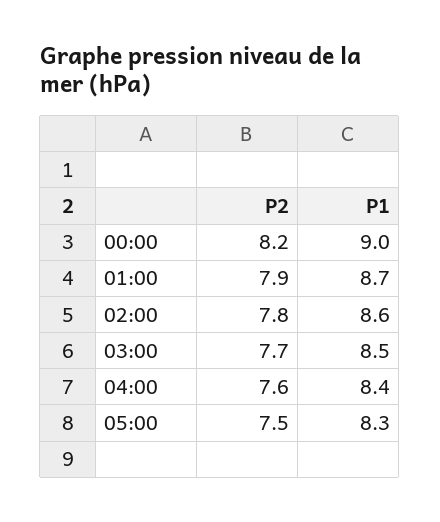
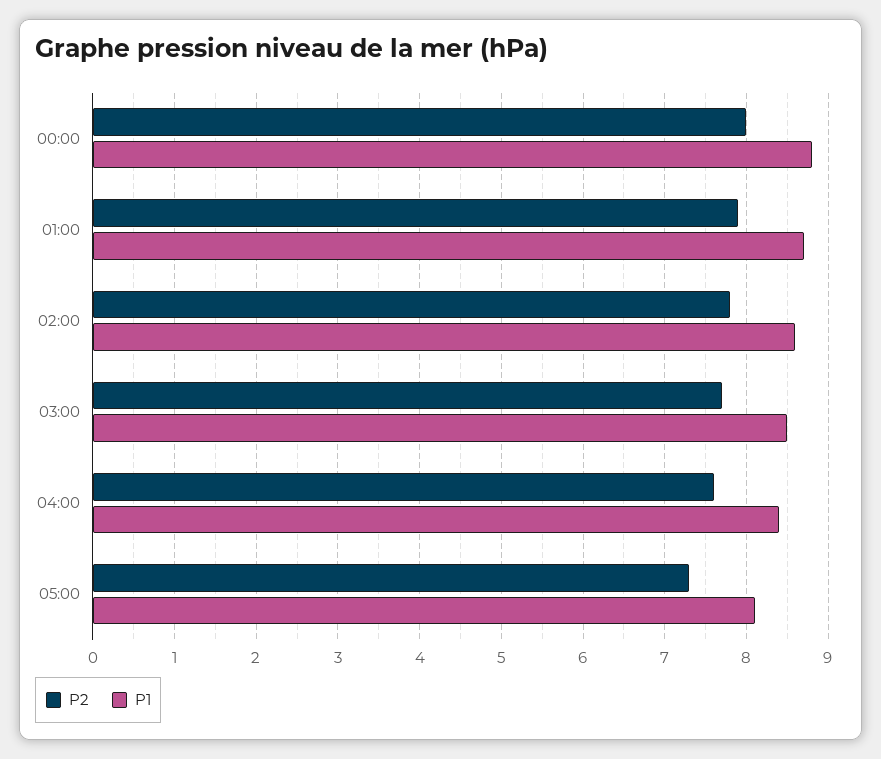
  {
    "P2": {
-     "00:00": 8.2,
+     "00:00": 8,
      "01:00": 7.9,
      "02:00": 7.8,
      "03:00": 7.7,
      "04:00": 7.6,
-     "05:00": 7.5
+     "05:00": 7.3
    },
    "P1": {
-     "00:00": 9,
+     "00:00": 8.8,
      "01:00": 8.7,
      "02:00": 8.6,
      "03:00": 8.5,
      "04:00": 8.4,
-     "05:00": 8.3
+     "05:00": 8.1
    }
  }

